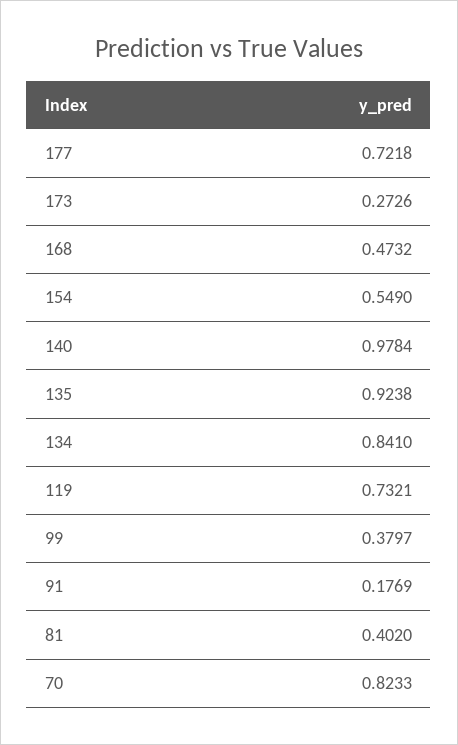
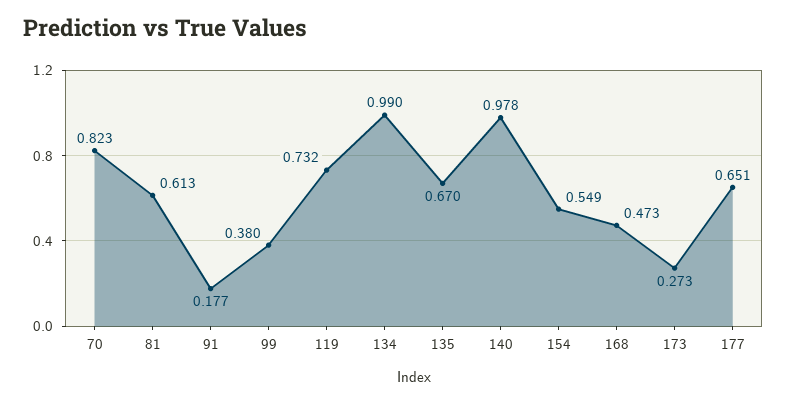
  {
-   "177": 0.7218,
+   "177": 0.651,
    "173": 0.2726,
    "168": 0.4732,
    "154": 0.549,
    "140": 0.9784,
-   "135": 0.9238,
+   "135": 0.67,
-   "134": 0.841,
+   "134": 0.99,
    "119": 0.7321,
    "99": 0.3797,
    "91": 0.1769,
-   "81": 0.402,
+   "81": 0.613,
    "70": 0.8233
  }

